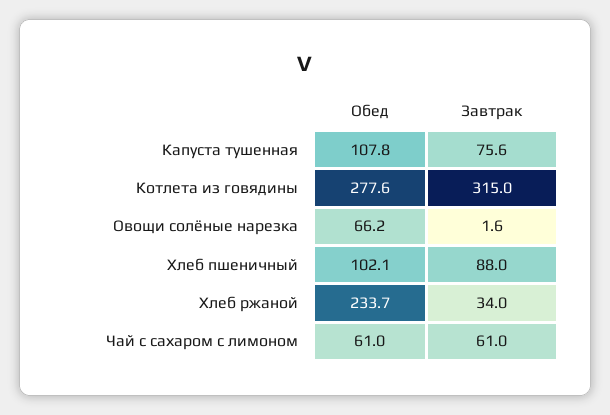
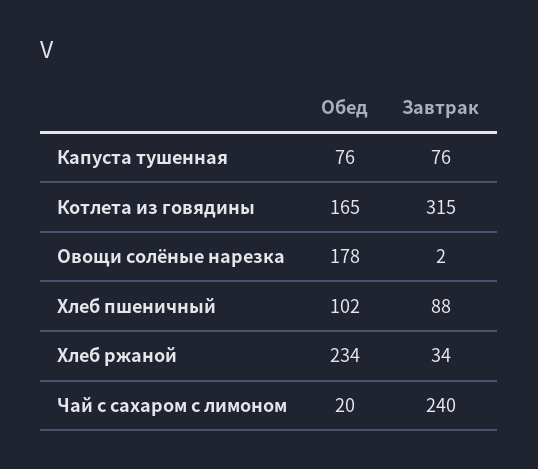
  {
    "Обед": {
-     "Капуста тушенная": 107.8,
+     "Капуста тушенная": 76,
-     "Котлета из говядины": 277.6,
+     "Котлета из говядины": 165,
-     "Овощи солёные нарезка": 66.2,
+     "Овощи солёные нарезка": 178,
      "Хлеб пшеничный": 102.1,
      "Хлеб ржаной": 233.7,
-     "Чай с сахаром с лимоном": 61
+     "Чай с сахаром с лимоном": 20
    },
    "Завтрак": {
      "Капуста тушенная": 75.6,
      "Котлета из говядины": 315,
      "Овощи солёные нарезка": 1.6,
      "Хлеб пшеничный": 88,
      "Хлеб ржаной": 34,
-     "Чай с сахаром с лимоном": 61
+     "Чай с сахаром с лимоном": 240
    }
  }

